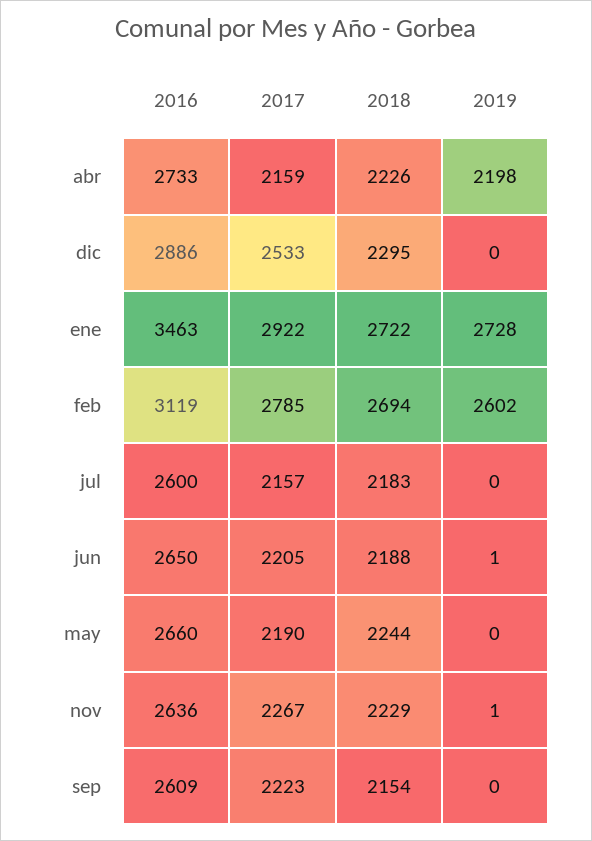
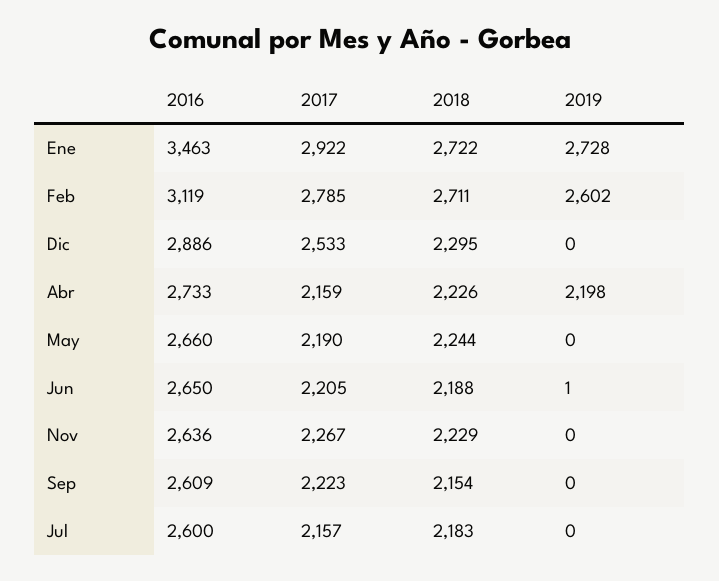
  {
    "2016": {
      "abr": 2733,
      "dic": 2886,
      "ene": 3463,
      "feb": 3119,
      "jul": 2600,
      "jun": 2650,
      "may": 2660,
      "nov": 2636,
      "sep": 2609
    },
    "2017": {
      "abr": 2159,
      "dic": 2533,
      "ene": 2922,
      "feb": 2785,
      "jul": 2157,
      "jun": 2205,
      "may": 2190,
      "nov": 2267,
      "sep": 2223
    },
    "2018": {
      "abr": 2226,
      "dic": 2295,
      "ene": 2722,
-     "feb": 2694,
+     "feb": 2711,
      "jul": 2183,
      "jun": 2188,
      "may": 2244,
      "nov": 2229,
      "sep": 2154
    },
    "2019": {
      "abr": 2198,
      "dic": 0,
      "ene": 2728,
      "feb": 2602,
      "jul": 0,
      "jun": 1,
      "may": 0,
-     "nov": 1,
+     "nov": 0,
      "sep": 0
    }
  }

